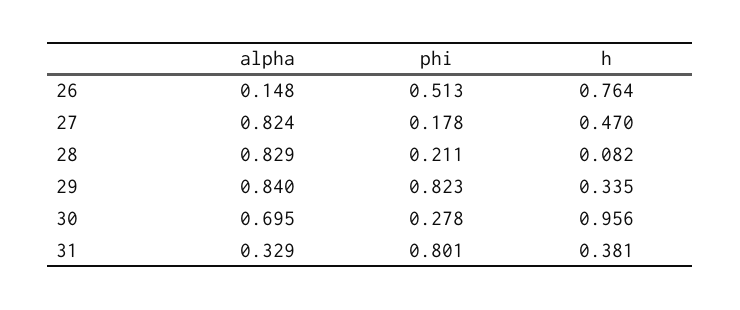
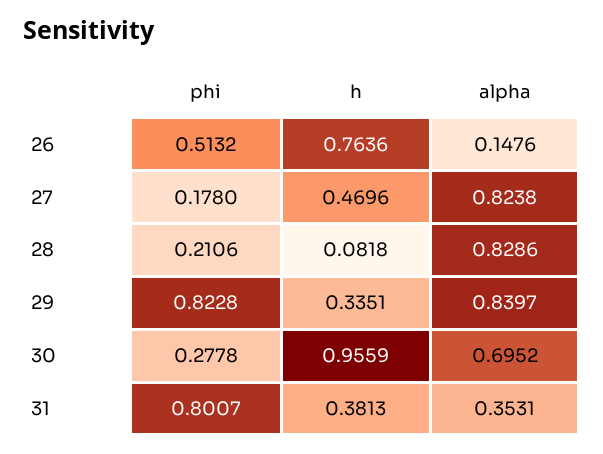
  {
    "alpha": {
      "26": 0.1476,
      "27": 0.8238,
      "28": 0.8286,
      "29": 0.8397,
      "30": 0.6952,
-     "31": 0.329
+     "31": 0.3531
    },
    "phi": {
      "26": 0.5132,
      "27": 0.178,
      "28": 0.2106,
      "29": 0.8228,
      "30": 0.2778,
      "31": 0.8007
    },
    "h": {
      "26": 0.7636,
      "27": 0.4696,
      "28": 0.0818,
      "29": 0.3351,
      "30": 0.9559,
      "31": 0.3813
    }
  }

